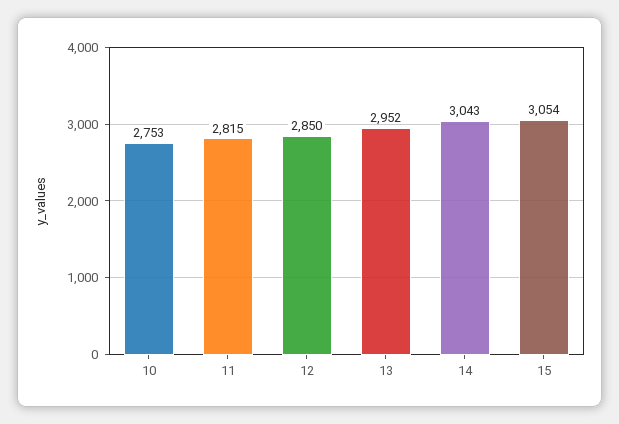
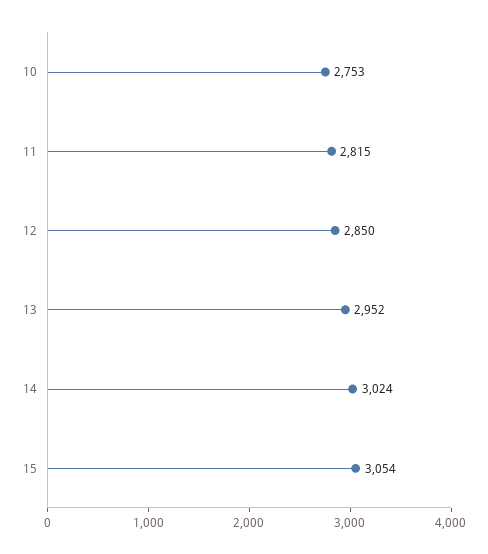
  {
    "10": 2753,
    "11": 2815,
    "12": 2850,
    "13": 2952,
-   "14": 3043,
+   "14": 3024,
    "15": 3054
  }

